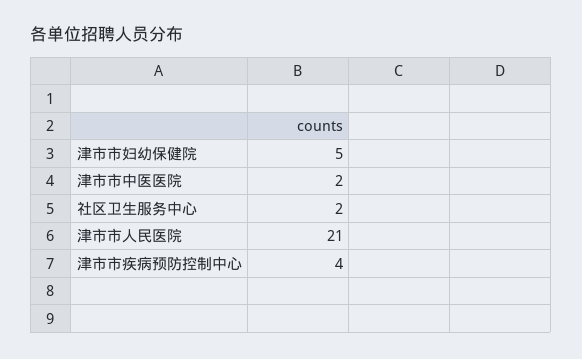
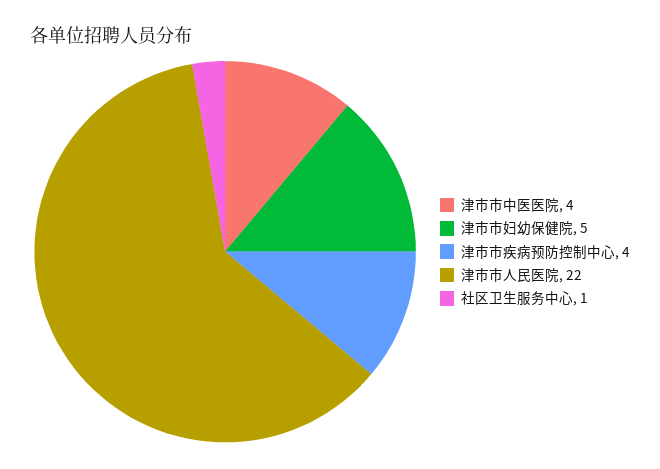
  {
    "津市市妇幼保健院": 5,
-   "津市市中医医院": 2,
+   "津市市中医医院": 4,
-   "社区卫生服务中心": 2,
+   "社区卫生服务中心": 1,
-   "津市市人民医院": 21,
+   "津市市人民医院": 22,
    "津市市疾病预防控制中心": 4
  }

